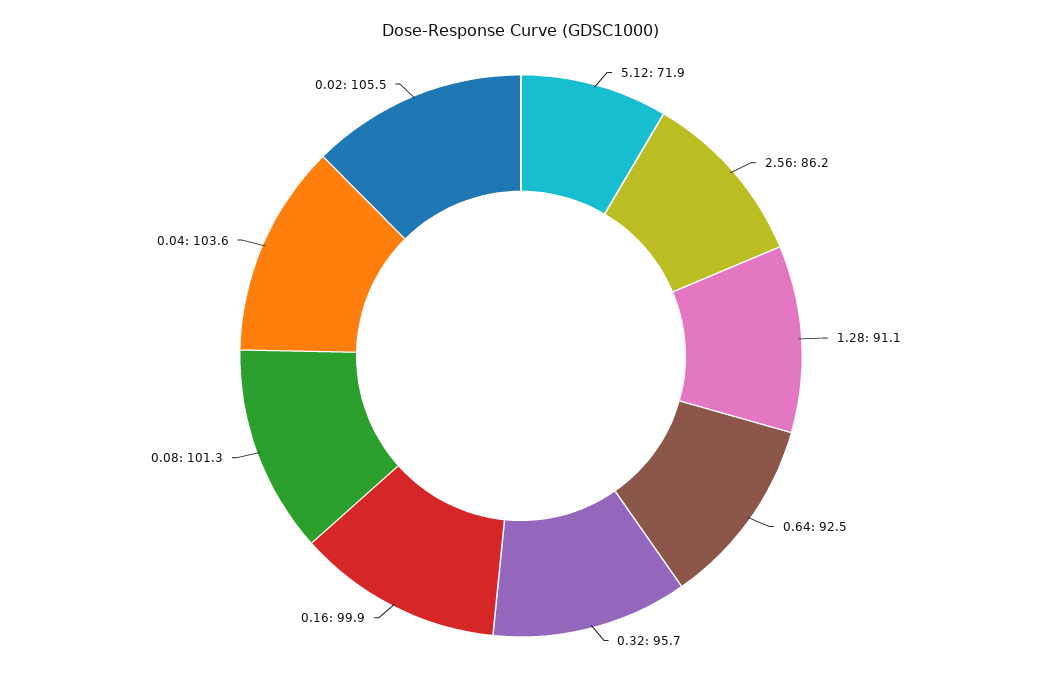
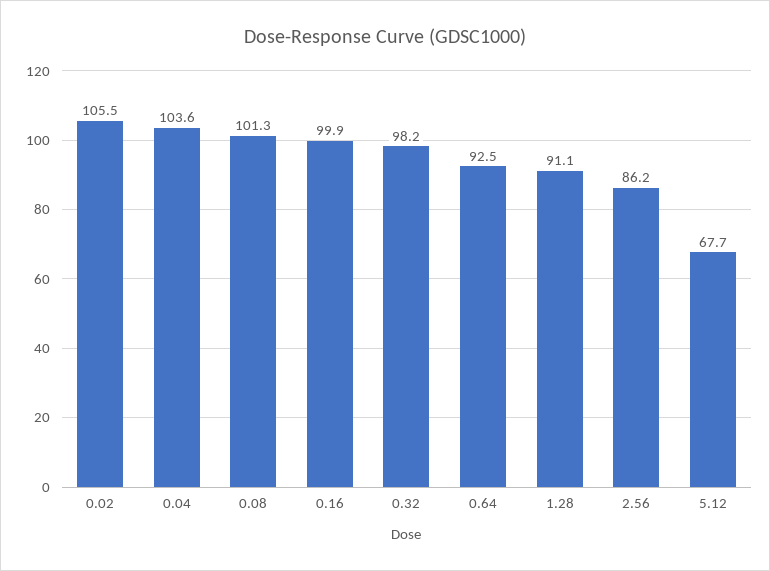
  {
-   "5.12": 71.9,
+   "5.12": 67.7,
    "2.56": 86.2,
    "1.28": 91.1,
    "0.64": 92.5,
-   "0.32": 95.7,
+   "0.32": 98.2,
    "0.16": 99.9,
    "0.08": 101.3,
    "0.04": 103.6,
    "0.02": 105.5
  }

